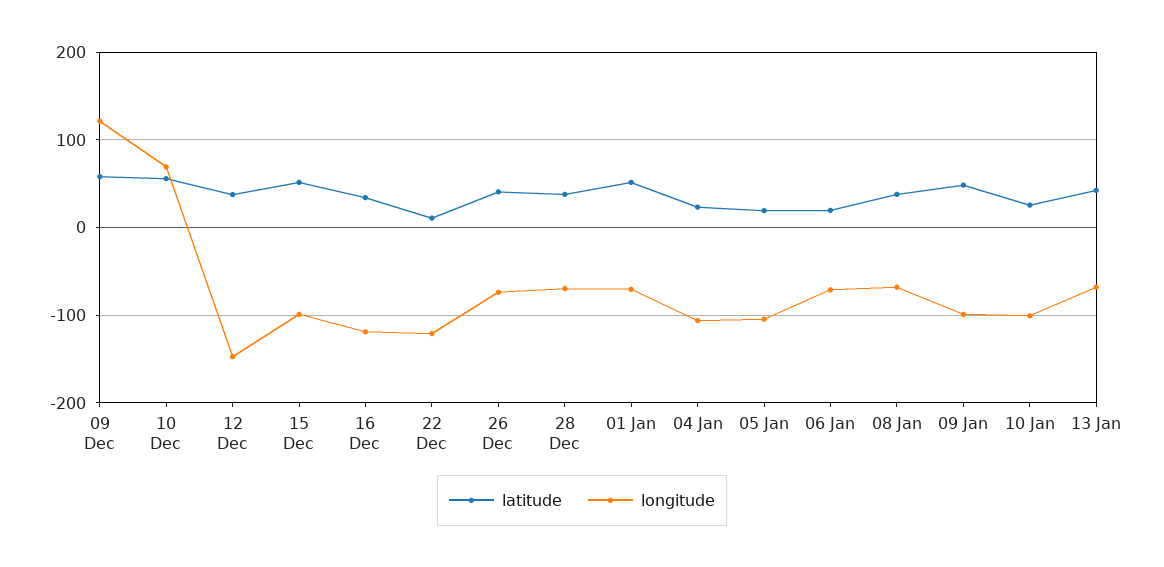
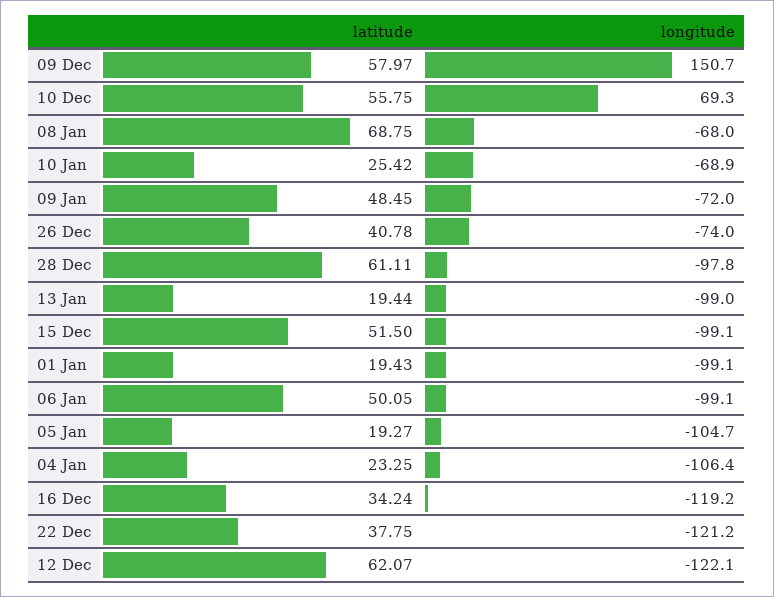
  {
    "latitude": {
      "09 Dec": 57.97,
      "10 Dec": 55.75,
-     "12 Dec": 40,
+     "12 Dec": 62.07,
      "15 Dec": 51.5,
      "16 Dec": 34.24,
-     "22 Dec": 10,
+     "22 Dec": 37.75,
      "26 Dec": 40.78,
-     "28 Dec": 40,
+     "28 Dec": 61.11,
-     "01 Jan": 50,
+     "01 Jan": 19.43,
      "04 Jan": 23.25,
      "05 Jan": 19.27,
-     "06 Jan": 20,
+     "06 Jan": 50.05,
-     "08 Jan": 40,
+     "08 Jan": 68.75,
      "09 Jan": 48.45,
      "10 Jan": 25.42,
-     "13 Jan": 40
+     "13 Jan": 19.44
    },
    "longitude": {
-     "09 Dec": 120,
+     "09 Dec": 150.7,
      "10 Dec": 69.3,
-     "12 Dec": -150,
+     "12 Dec": -122.1,
      "15 Dec": -99.1,
      "16 Dec": -119.2,
      "22 Dec": -121.2,
      "26 Dec": -74,
-     "28 Dec": -70,
+     "28 Dec": -97.8,
-     "01 Jan": -70,
+     "01 Jan": -99.1,
      "04 Jan": -106.4,
      "05 Jan": -104.7,
-     "06 Jan": -70,
+     "06 Jan": -99.1,
      "08 Jan": -68,
-     "09 Jan": -100,
+     "09 Jan": -72,
-     "10 Jan": -100,
+     "10 Jan": -68.9,
-     "13 Jan": -70
+     "13 Jan": -99
    }
  }

